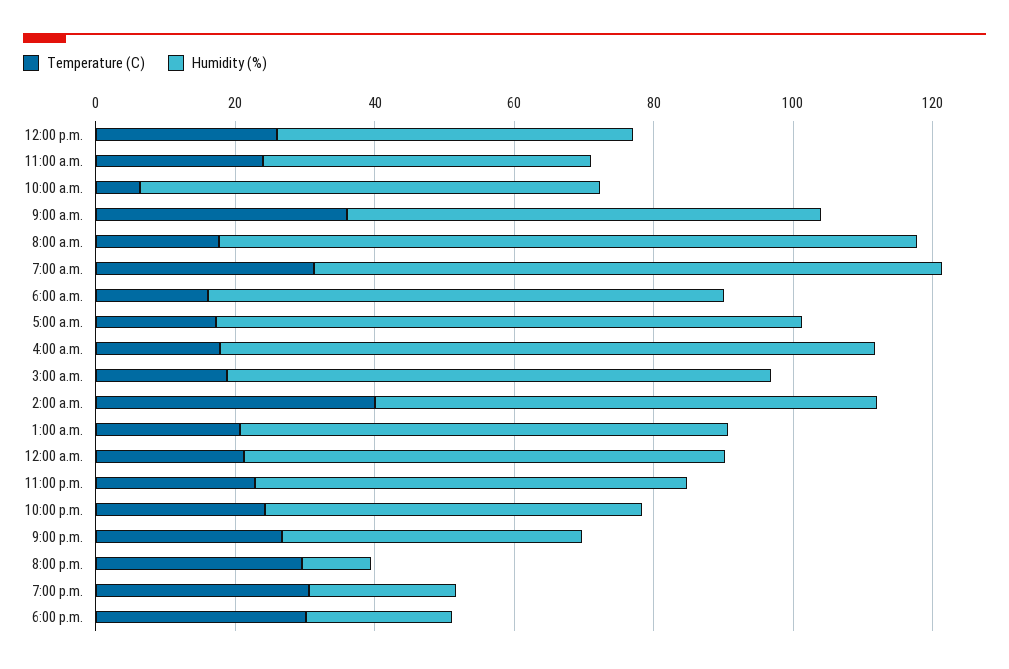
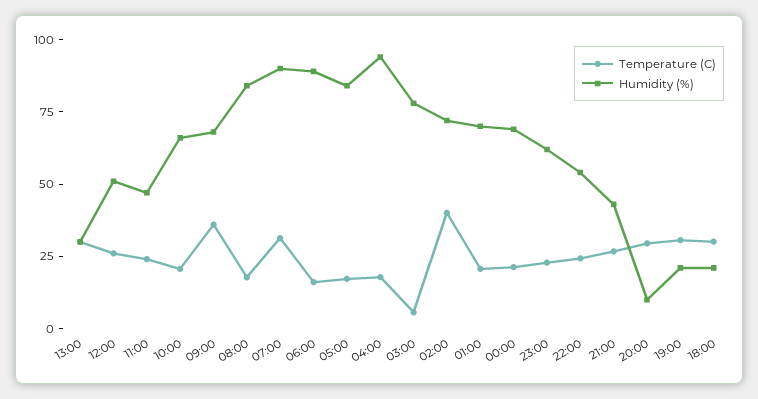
  {
    "Temperature (C)": {
      "12:00 p.m.": 25,
      "11:00 a.m.": 25,
-     "10:00 a.m.": 5,
+     "10:00 a.m.": 20,
      "9:00 a.m.": 35,
      "8:00 a.m.": 20,
      "7:00 a.m.": 30,
      "6:00 a.m.": 15,
      "5:00 a.m.": 15,
      "4:00 a.m.": 20,
-     "3:00 a.m.": 20,
+     "3:00 a.m.": 5,
      "2:00 a.m.": 40,
      "1:00 a.m.": 20,
      "12:00 a.m.": 20,
      "11:00 p.m.": 25,
      "10:00 p.m.": 25,
      "9:00 p.m.": 25,
      "8:00 p.m.": 30,
      "7:00 p.m.": 30,
-     "6:00 p.m.": 30
+     "6:00 p.m.": 30,
+     "13:00": 30
    },
    "Humidity (%)": {
      "12:00 p.m.": 50,
      "11:00 a.m.": 45,
      "10:00 a.m.": 65,
      "9:00 a.m.": 70,
-     "8:00 a.m.": 100,
+     "8:00 a.m.": 85,
      "7:00 a.m.": 90,
-     "6:00 a.m.": 75,
+     "6:00 a.m.": 90,
      "5:00 a.m.": 85,
      "4:00 a.m.": 95,
      "3:00 a.m.": 80,
      "2:00 a.m.": 70,
      "1:00 a.m.": 70,
      "12:00 a.m.": 70,
      "11:00 p.m.": 60,
      "10:00 p.m.": 55,
      "9:00 p.m.": 45,
      "8:00 p.m.": 10,
      "7:00 p.m.": 20,
-     "6:00 p.m.": 20
+     "6:00 p.m.": 20,
+     "13:00": 30
    }
  }

